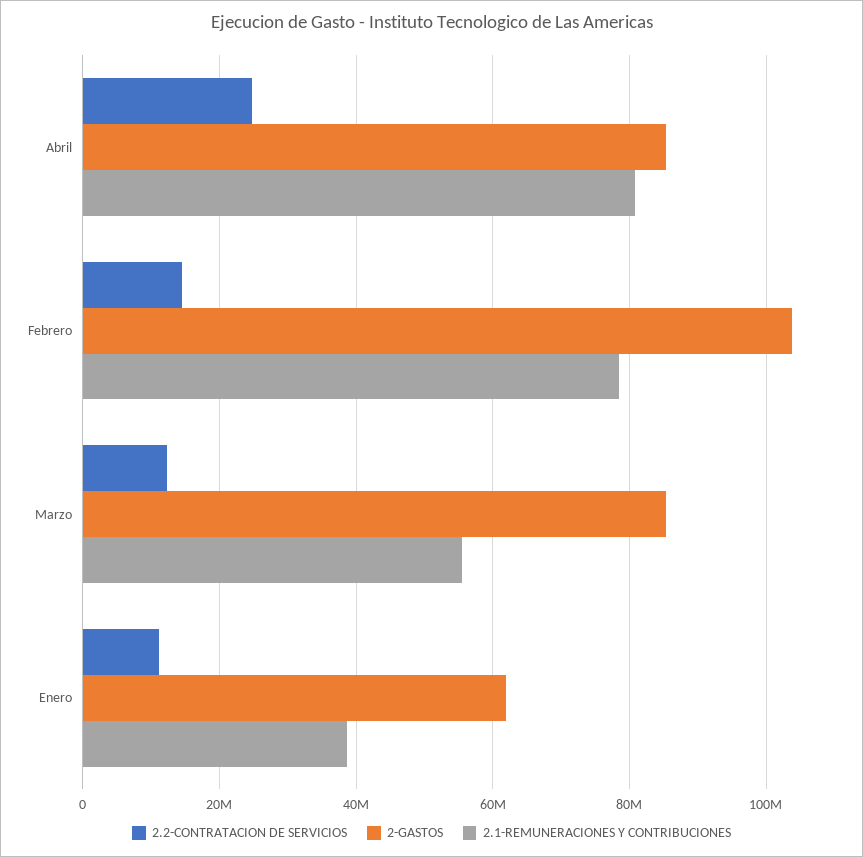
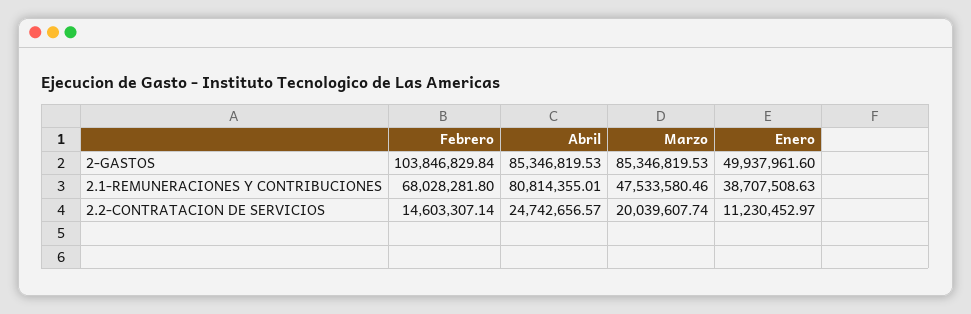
  {
    "2.2-CONTRATACION DE SERVICIOS": {
      "Abril": 24742656.57,
      "Febrero": 14603307.14,
-     "Marzo": 12000000,
+     "Marzo": 20039607.74,
      "Enero": 11230452.97
    },
    "2-GASTOS": {
      "Abril": 85346819.53,
      "Febrero": 103846829.84,
      "Marzo": 85346819.53,
-     "Enero": 62000000
+     "Enero": 49937961.6
    },
    "2.1-REMUNERACIONES Y CONTRIBUCIONES": {
      "Abril": 80814355.01,
-     "Febrero": 78000000,
+     "Febrero": 68028281.8,
-     "Marzo": 56000000,
+     "Marzo": 47533580.46,
      "Enero": 38707508.63
    }
  }

